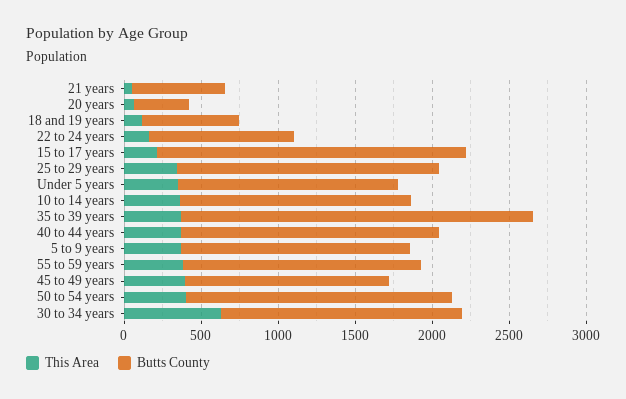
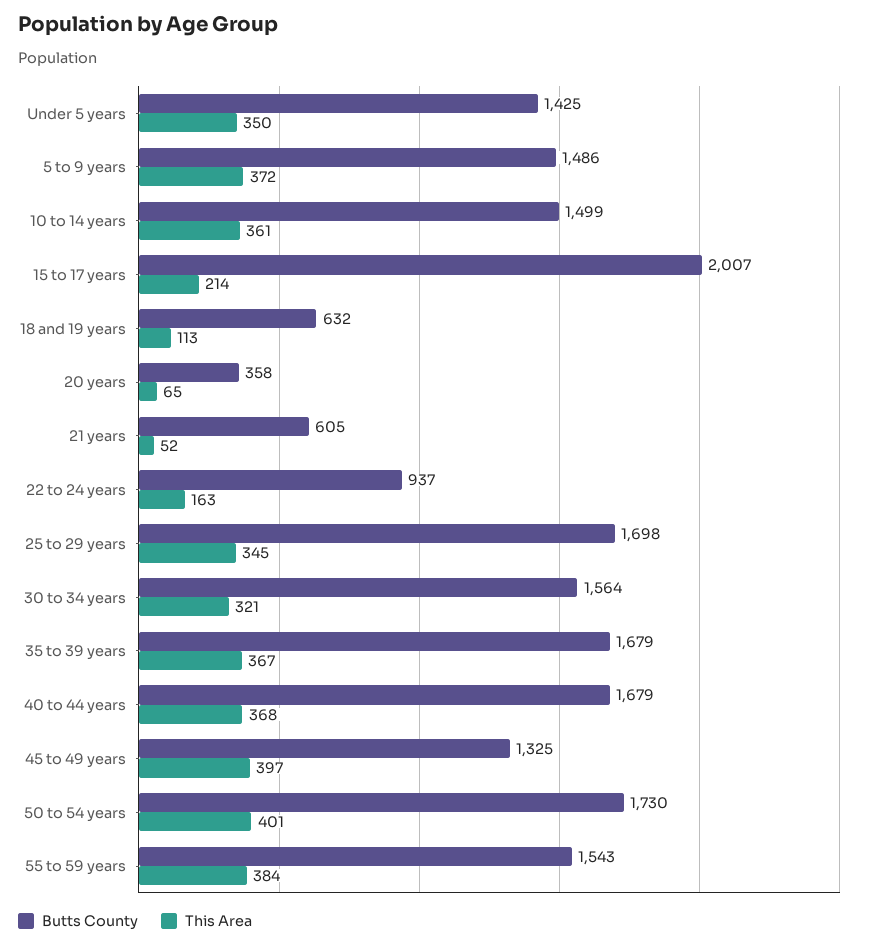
  {
    "This Area": {
      "21 years": 52,
      "20 years": 65,
      "18 and 19 years": 113,
      "22 to 24 years": 163,
      "15 to 17 years": 214,
      "25 to 29 years": 345,
      "Under 5 years": 350,
      "10 to 14 years": 361,
      "35 to 39 years": 367,
      "40 to 44 years": 368,
      "5 to 9 years": 372,
      "55 to 59 years": 384,
      "45 to 49 years": 397,
      "50 to 54 years": 401,
-     "30 to 34 years": 600
+     "30 to 34 years": 321
    },
    "Butts County": {
      "21 years": 605,
      "20 years": 358,
      "18 and 19 years": 632,
      "22 to 24 years": 937,
      "15 to 17 years": 2007,
      "25 to 29 years": 1698,
      "Under 5 years": 1425,
      "10 to 14 years": 1499,
-     "35 to 39 years": 2300,
+     "35 to 39 years": 1679,
      "40 to 44 years": 1679,
      "5 to 9 years": 1486,
      "55 to 59 years": 1543,
      "45 to 49 years": 1325,
      "50 to 54 years": 1730,
      "30 to 34 years": 1564
    }
  }

